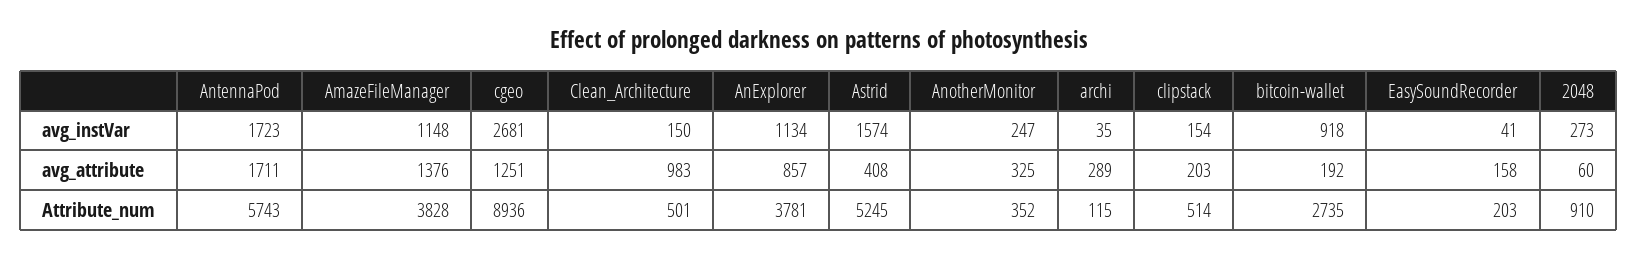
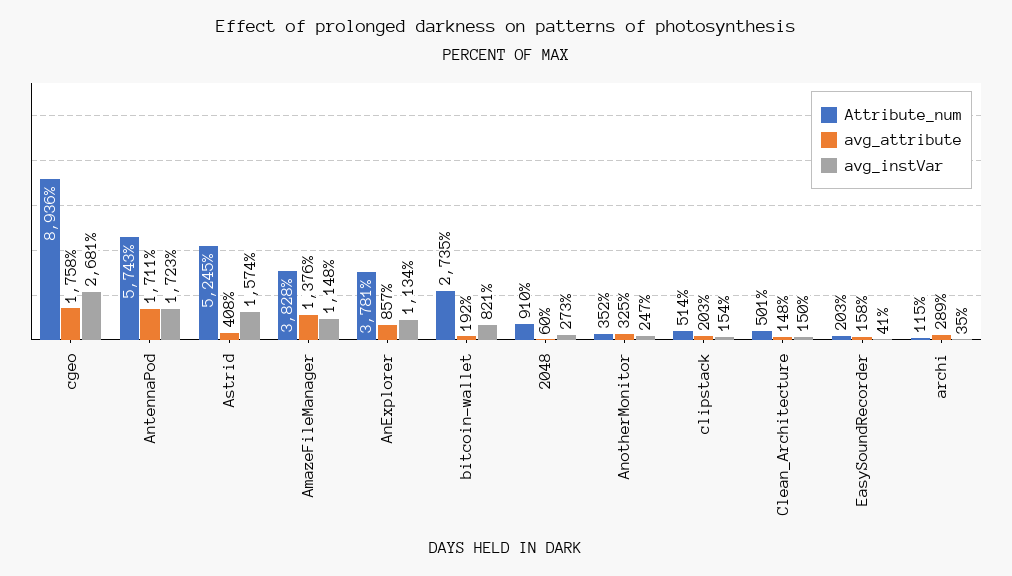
  {
    "avg_instVar": {
      "AntennaPod": 1723,
      "AmazeFileManager": 1148,
      "cgeo": 2681,
      "Clean_Architecture": 150,
      "AnExplorer": 1134,
      "Astrid": 1574,
      "AnotherMonitor": 247,
      "archi": 35,
      "clipstack": 154,
-     "bitcoin-wallet": 918,
+     "bitcoin-wallet": 821,
      "EasySoundRecorder": 41,
      "2048": 273
    },
    "avg_attribute": {
      "AntennaPod": 1711,
      "AmazeFileManager": 1376,
-     "cgeo": 1251,
+     "cgeo": 1758,
-     "Clean_Architecture": 983,
+     "Clean_Architecture": 148,
      "AnExplorer": 857,
      "Astrid": 408,
      "AnotherMonitor": 325,
      "archi": 289,
      "clipstack": 203,
      "bitcoin-wallet": 192,
      "EasySoundRecorder": 158,
      "2048": 60
    },
    "Attribute_num": {
      "AntennaPod": 5743,
      "AmazeFileManager": 3828,
      "cgeo": 8936,
      "Clean_Architecture": 501,
      "AnExplorer": 3781,
      "Astrid": 5245,
      "AnotherMonitor": 352,
      "archi": 115,
      "clipstack": 514,
      "bitcoin-wallet": 2735,
      "EasySoundRecorder": 203,
      "2048": 910
    }
  }

